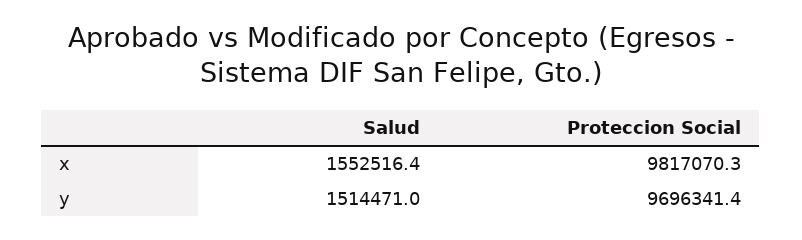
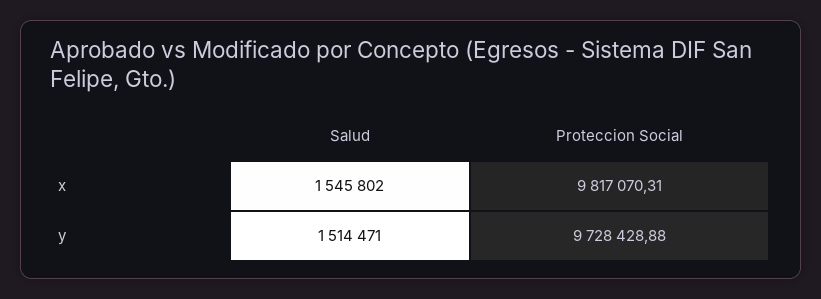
  {
    "Salud": {
-     "x": 1552516.4,
+     "x": 1545802,
      "y": 1514471
    },
    "Proteccion Social": {
      "x": 9817070.31,
-     "y": 9696341.4
+     "y": 9728428.88
    }
  }

